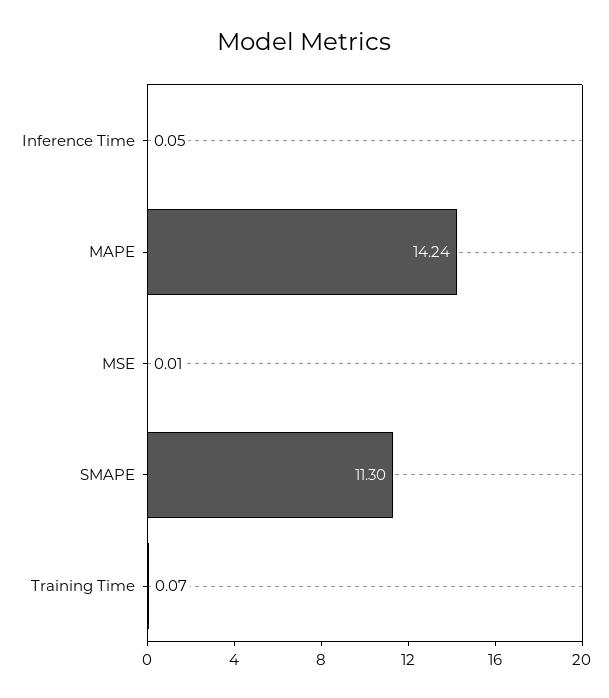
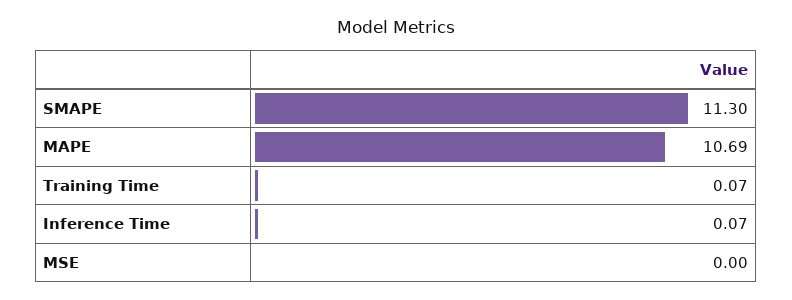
  {
-   "Inference Time": 0.05,
+   "Inference Time": 0.07,
-   "MAPE": 14.24,
+   "MAPE": 10.69,
-   "MSE": 0.01,
+   "MSE": 0,
    "SMAPE": 11.3,
    "Training Time": 0.07
  }

